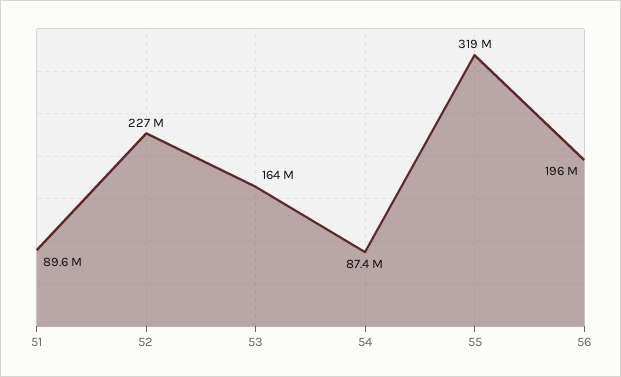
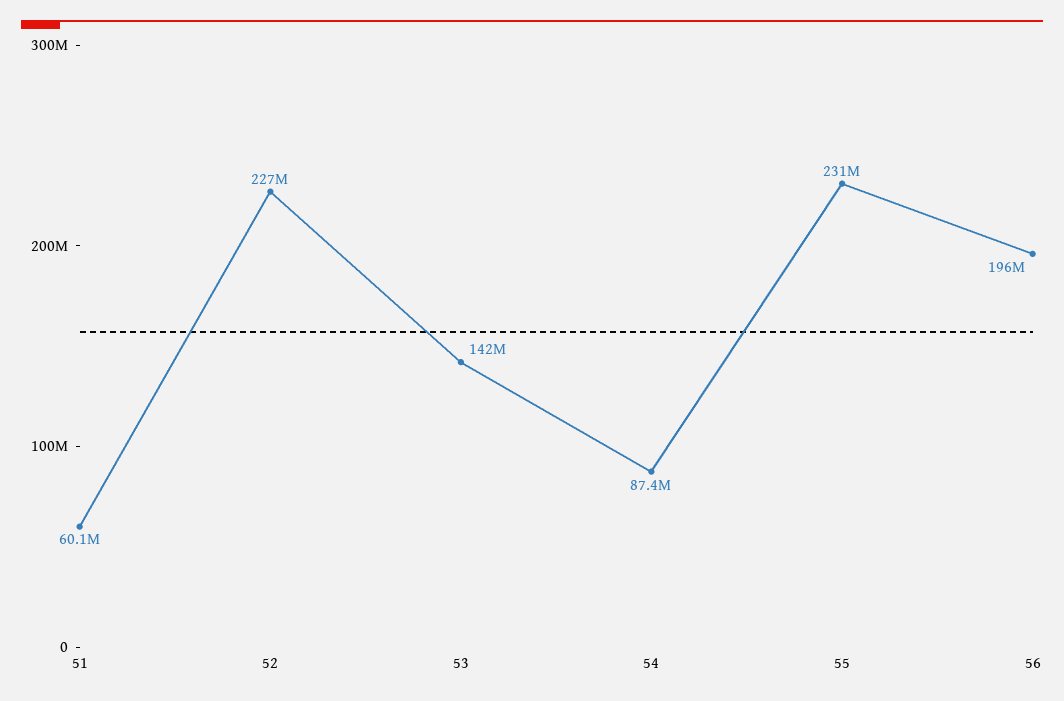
  {
-   "51": 89600000,
+   "51": 60100000,
    "52": 227000000,
-   "53": 164000000,
+   "53": 142000000,
    "54": 87400000,
-   "55": 319000000,
+   "55": 231000000,
    "56": 196000000
  }

